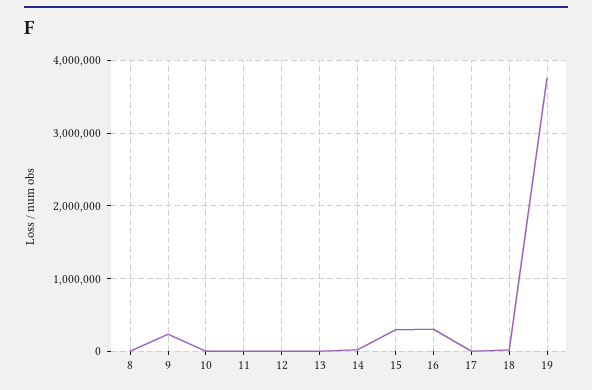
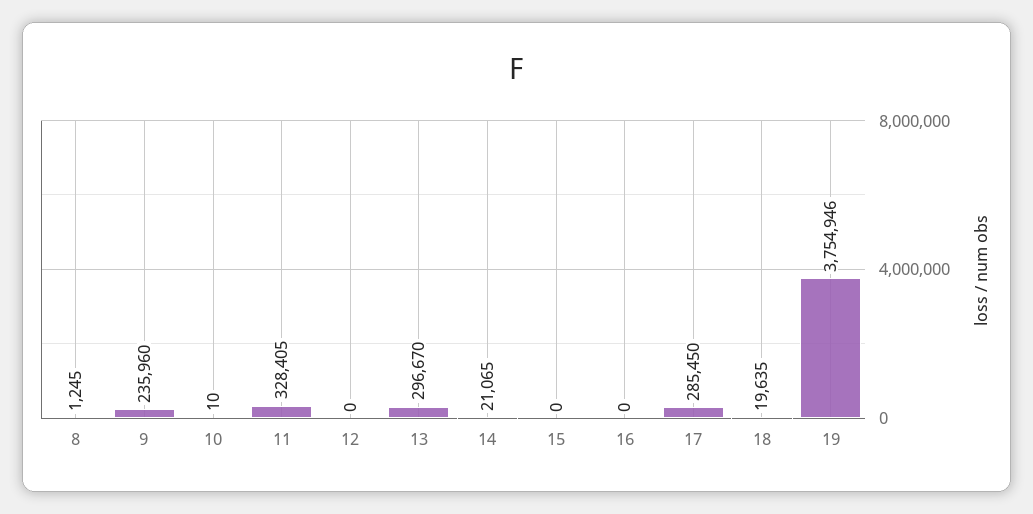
  {
    "8": 1245,
    "9": 235960,
    "10": 10,
-   "11": 0,
+   "11": 328405,
    "12": 0,
-   "13": 0,
+   "13": 296670,
    "14": 21065,
-   "15": 300000,
+   "15": 0,
-   "16": 300000,
+   "16": 0,
-   "17": 0,
+   "17": 285450,
    "18": 19635,
    "19": 3754946
  }

